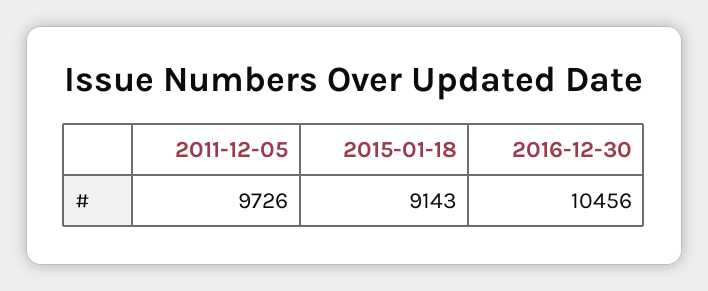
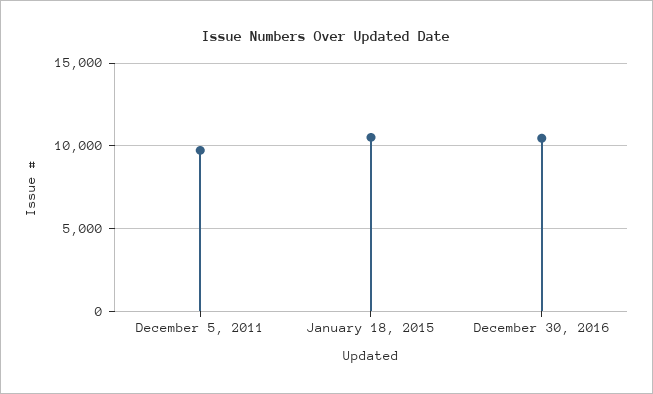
  {
    "2011-12-05": 9726,
-   "2015-01-18": 9143,
+   "2015-01-18": 10500,
    "2016-12-30": 10456
  }

